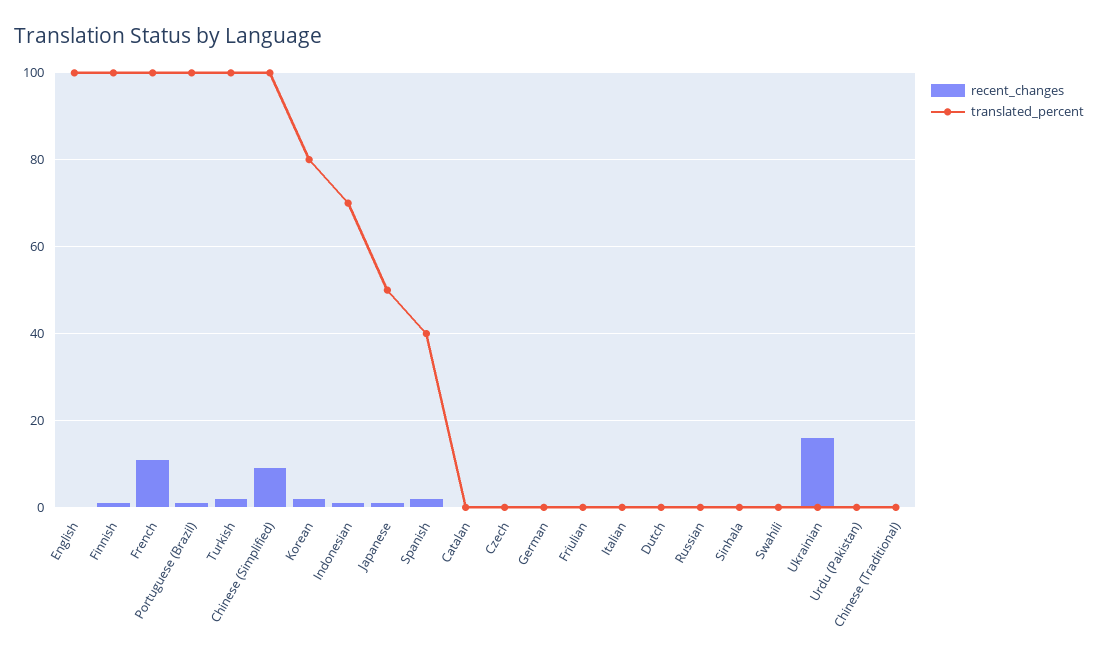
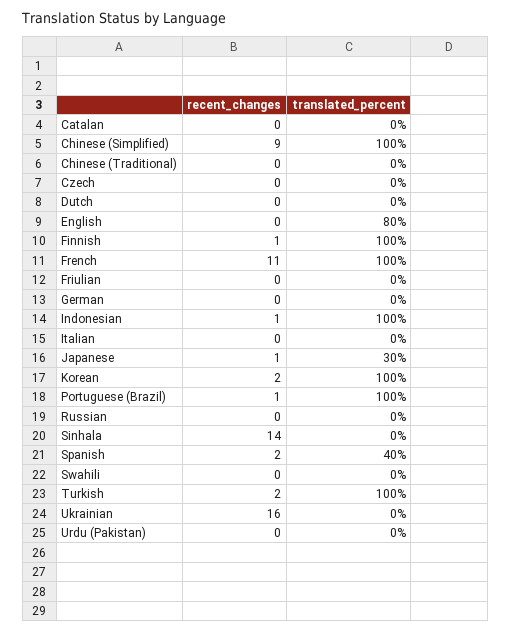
  {
    "recent_changes": {
      "English": 0,
      "Finnish": 1,
      "French": 11,
      "Portuguese (Brazil)": 1,
      "Turkish": 2,
      "Chinese (Simplified)": 9,
      "Korean": 2,
      "Indonesian": 1,
      "Japanese": 1,
      "Spanish": 2,
      "Catalan": 0,
      "Czech": 0,
      "German": 0,
      "Friulian": 0,
      "Italian": 0,
      "Dutch": 0,
      "Russian": 0,
-     "Sinhala": 0,
+     "Sinhala": 14,
      "Swahili": 0,
      "Ukrainian": 16,
      "Urdu (Pakistan)": 0,
      "Chinese (Traditional)": 0
    },
    "translated_percent": {
-     "English": 100,
+     "English": 80,
      "Finnish": 100,
      "French": 100,
      "Portuguese (Brazil)": 100,
      "Turkish": 100,
      "Chinese (Simplified)": 100,
-     "Korean": 80,
+     "Korean": 100,
-     "Indonesian": 70,
+     "Indonesian": 100,
-     "Japanese": 50,
+     "Japanese": 30,
      "Spanish": 40,
      "Catalan": 0,
      "Czech": 0,
      "German": 0,
      "Friulian": 0,
      "Italian": 0,
      "Dutch": 0,
      "Russian": 0,
      "Sinhala": 0,
      "Swahili": 0,
      "Ukrainian": 0,
      "Urdu (Pakistan)": 0,
      "Chinese (Traditional)": 0
    }
  }

